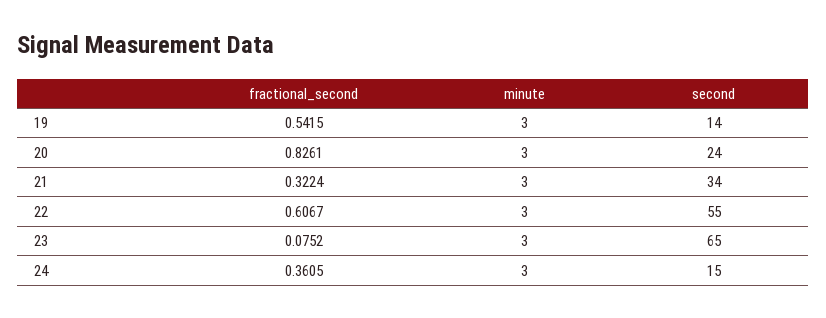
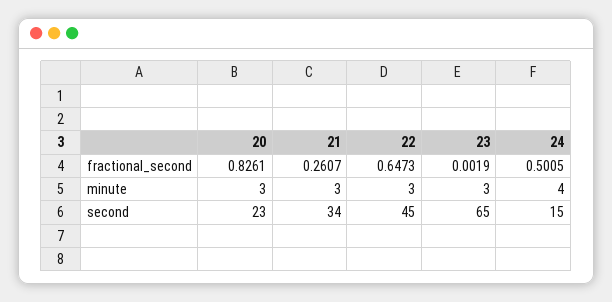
  {
    "fractional_second": {
-     "19": 0.5415,
      "20": 0.8261,
-     "21": 0.3224,
+     "21": 0.2607,
-     "22": 0.6067,
+     "22": 0.6473,
-     "23": 0.0752,
+     "23": 0.0019,
-     "24": 0.3605
+     "24": 0.5005
    },
    "minute": {
-     "19": 3,
      "20": 3,
      "21": 3,
      "22": 3,
      "23": 3,
-     "24": 3
+     "24": 4
    },
    "second": {
-     "19": 14,
-     "20": 24,
+     "20": 23,
      "21": 34,
-     "22": 55,
+     "22": 45,
      "23": 65,
      "24": 15
    }
  }

